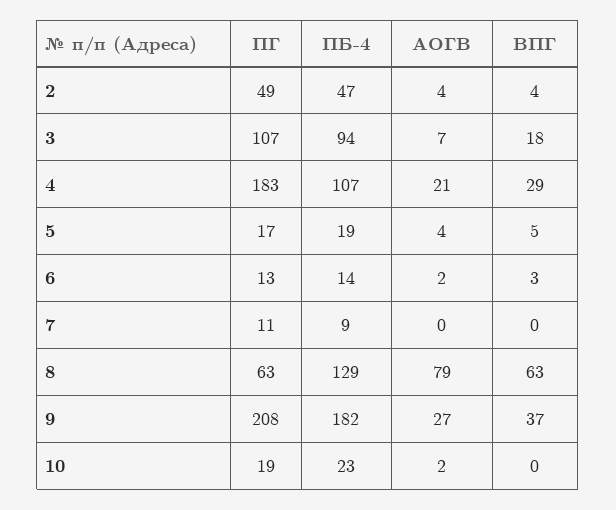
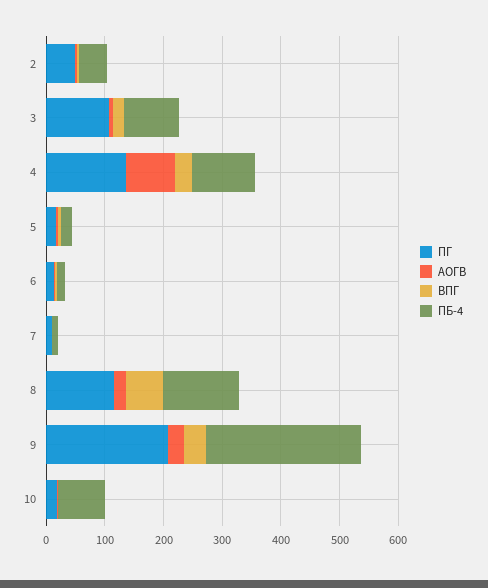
  {
    "ПГ": {
      "2": 49,
      "3": 107,
-     "4": 183,
+     "4": 140,
      "5": 17,
      "6": 13,
      "7": 11,
-     "8": 63,
+     "8": 120,
      "9": 208,
      "10": 19
    },
    "ПБ-4": {
      "2": 47,
      "3": 94,
      "4": 107,
      "5": 19,
      "6": 14,
      "7": 9,
      "8": 129,
-     "9": 182,
+     "9": 260,
-     "10": 23
+     "10": 80
    },
    "АОГВ": {
      "2": 4,
      "3": 7,
-     "4": 21,
+     "4": 80,
      "5": 4,
      "6": 2,
      "7": 0,
-     "8": 79,
+     "8": 20,
      "9": 27,
      "10": 2
    },
    "ВПГ": {
      "2": 4,
      "3": 18,
      "4": 29,
      "5": 5,
      "6": 3,
      "7": 0,
      "8": 63,
      "9": 37,
      "10": 0
    }
  }

